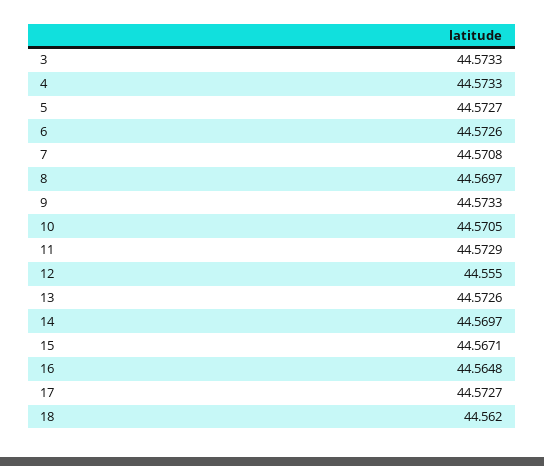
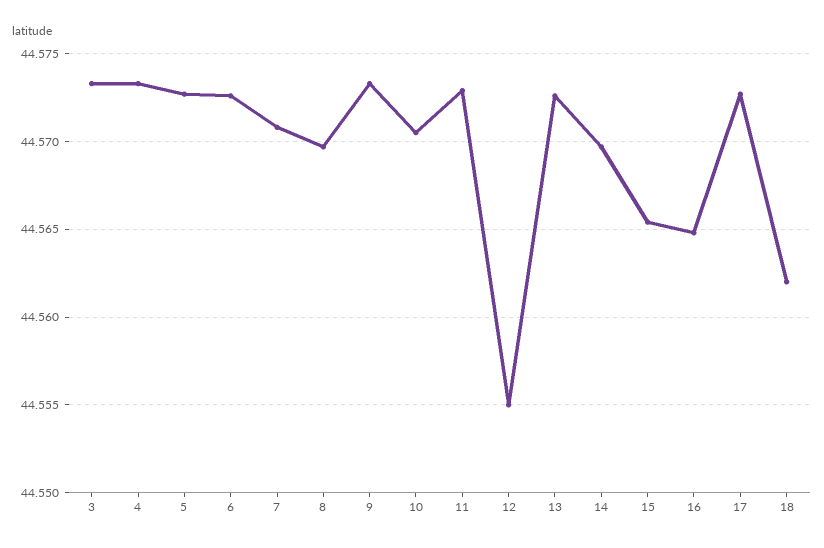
  {
    "3": 44.5733,
    "4": 44.5733,
    "5": 44.5727,
    "6": 44.5726,
    "7": 44.5708,
    "8": 44.5697,
    "9": 44.5733,
    "10": 44.5705,
    "11": 44.5729,
    "12": 44.555,
    "13": 44.5726,
    "14": 44.5697,
-   "15": 44.5671,
+   "15": 44.5655,
    "16": 44.5648,
    "17": 44.5727,
    "18": 44.562
  }

